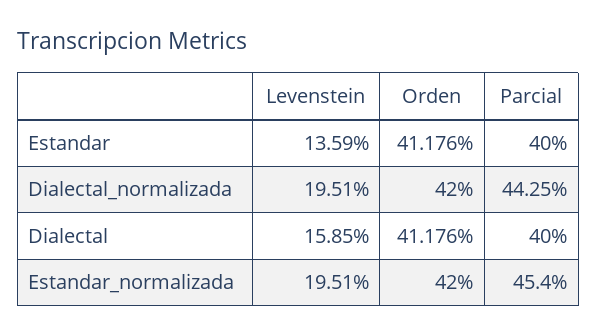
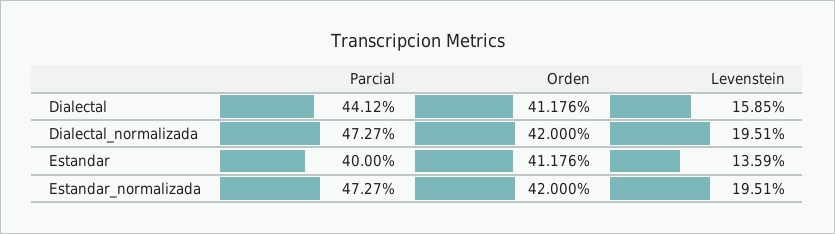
  {
    "Levenstein": {
      "Estandar": 13.59,
      "Dialectal_normalizada": 19.51,
      "Dialectal": 15.85,
      "Estandar_normalizada": 19.51
    },
    "Orden": {
      "Estandar": 41.176,
      "Dialectal_normalizada": 42,
      "Dialectal": 41.176,
      "Estandar_normalizada": 42
    },
    "Parcial": {
      "Estandar": 40,
-     "Dialectal_normalizada": 44.25,
+     "Dialectal_normalizada": 47.27,
-     "Dialectal": 40,
+     "Dialectal": 44.12,
-     "Estandar_normalizada": 45.4
+     "Estandar_normalizada": 47.27
    }
  }

